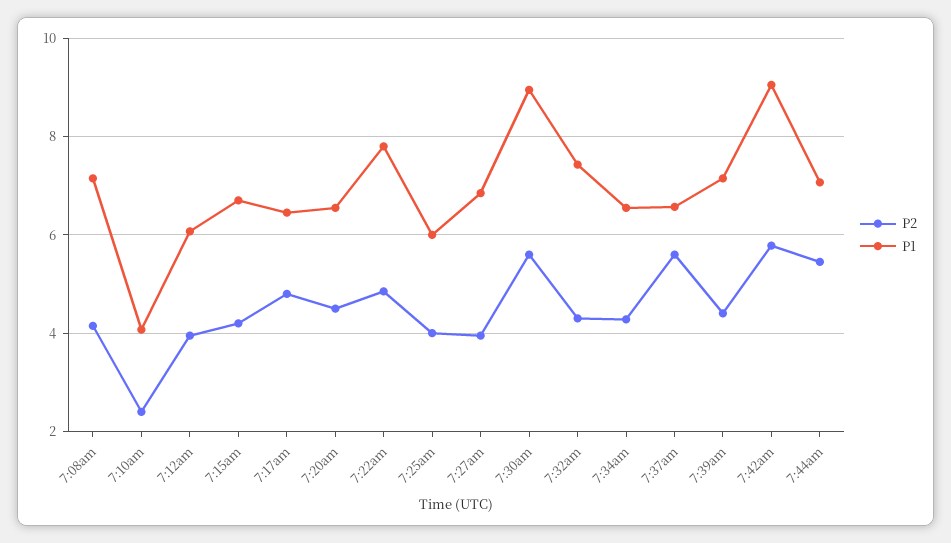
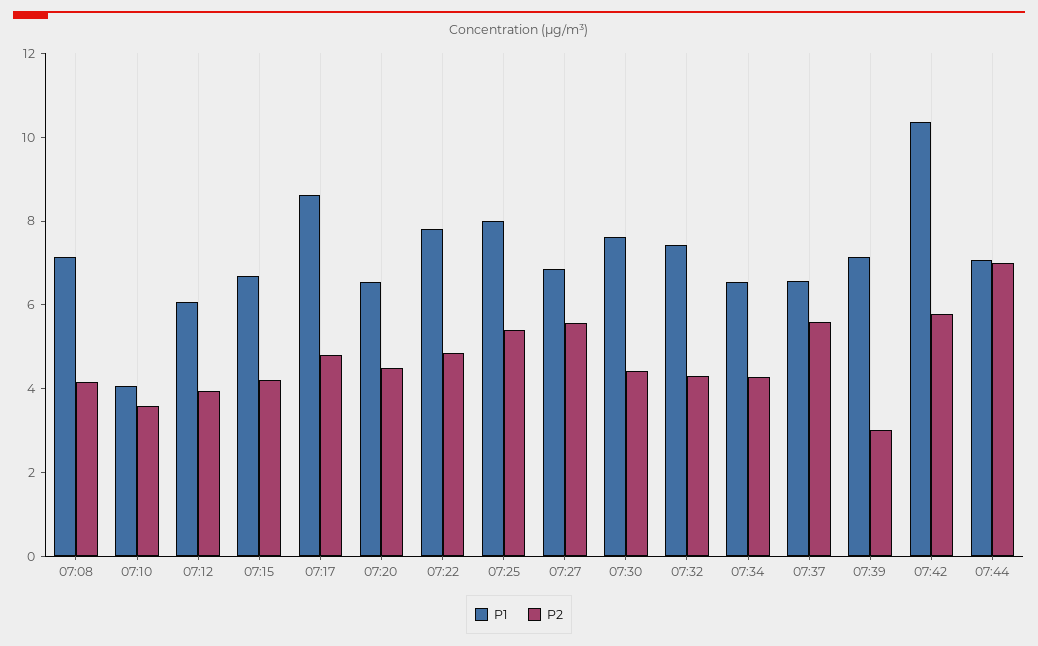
  {
    "P2": {
      "7:08am": 4.2,
-     "7:10am": 2.4,
+     "7:10am": 3.5,
      "7:12am": 4,
      "7:15am": 4.2,
      "7:17am": 4.8,
      "7:20am": 4.6,
      "7:22am": 4.8,
-     "7:25am": 4,
+     "7:25am": 5.5,
-     "7:27am": 4,
+     "7:27am": 5.5,
-     "7:30am": 5.6,
+     "7:30am": 4.5,
      "7:32am": 4.4,
      "7:34am": 4.2,
      "7:37am": 5.6,
-     "7:39am": 4.4,
+     "7:39am": 3,
      "7:42am": 5.8,
-     "7:44am": 5.4
+     "7:44am": 7
    },
    "P1": {
      "7:08am": 7.2,
      "7:10am": 4,
      "7:12am": 6,
      "7:15am": 6.8,
-     "7:17am": 6.4,
+     "7:17am": 8.5,
      "7:20am": 6.6,
      "7:22am": 7.8,
-     "7:25am": 6,
+     "7:25am": 8,
      "7:27am": 6.8,
-     "7:30am": 9,
+     "7:30am": 7.5,
      "7:32am": 7.4,
      "7:34am": 6.6,
      "7:37am": 6.6,
      "7:39am": 7.2,
-     "7:42am": 9,
+     "7:42am": 10.5,
      "7:44am": 7
    }
  }

